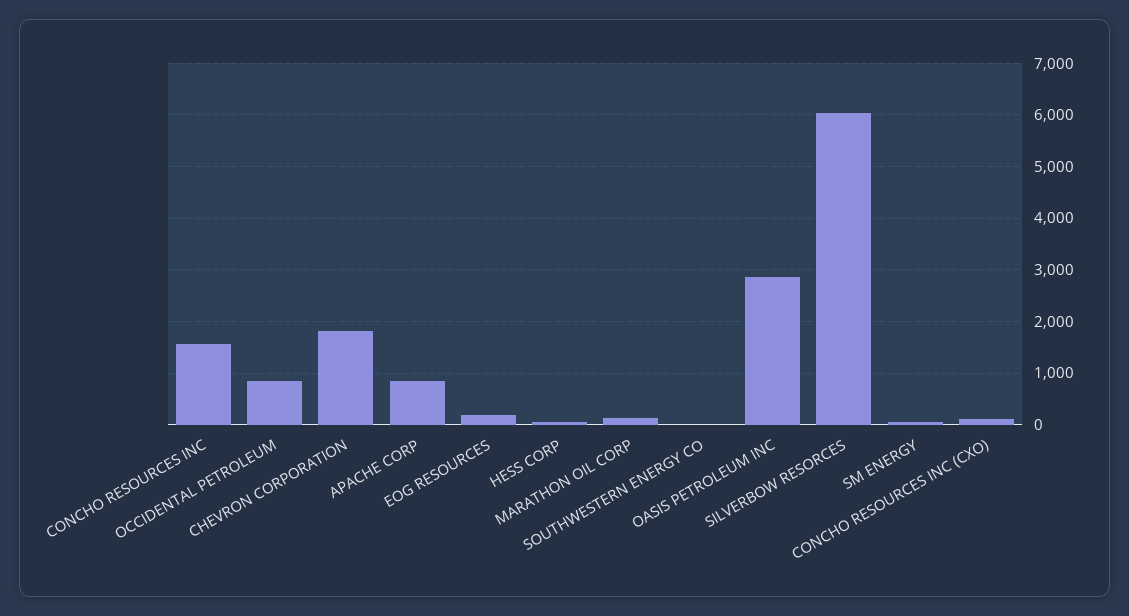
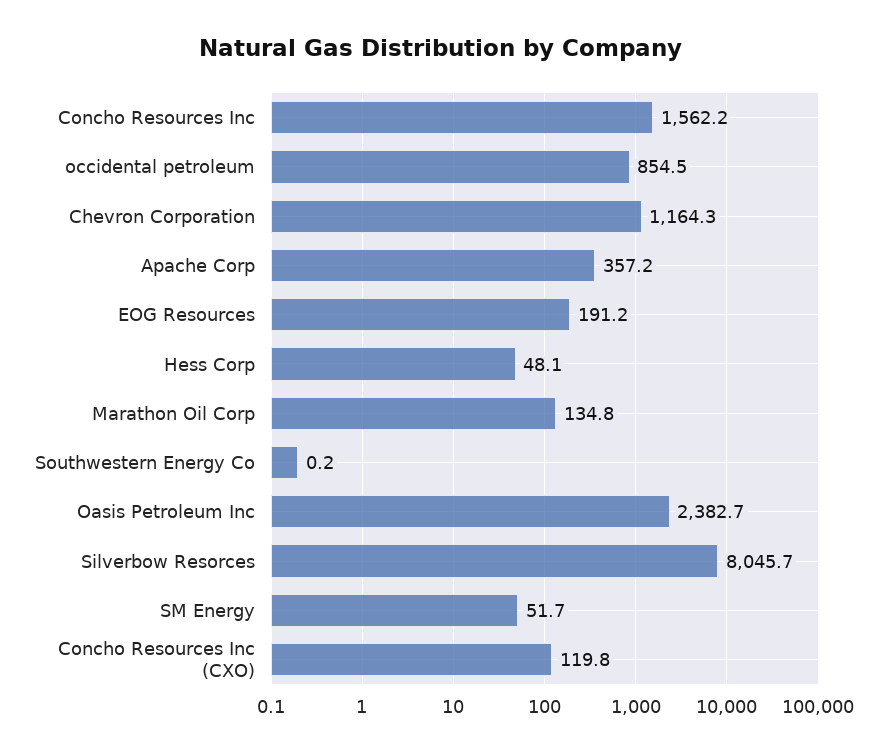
  {
    "CONCHO RESOURCES INC": 1562.2,
    "OCCIDENTAL PETROLEUM": 854.5,
-   "CHEVRON CORPORATION": 1800,
+   "CHEVRON CORPORATION": 1164.3,
-   "APACHE CORP": 800,
+   "APACHE CORP": 357.2,
    "EOG RESOURCES": 191.2,
    "HESS CORP": 48.1,
    "MARATHON OIL CORP": 134.8,
    "SOUTHWESTERN ENERGY CO": 0.2,
-   "OASIS PETROLEUM INC": 2800,
+   "OASIS PETROLEUM INC": 2382.7,
-   "SILVERBOW RESORCES": 6000,
+   "SILVERBOW RESORCES": 8045.7,
    "SM ENERGY": 51.7,
    "CONCHO RESOURCES INC (CXO)": 119.8
  }

